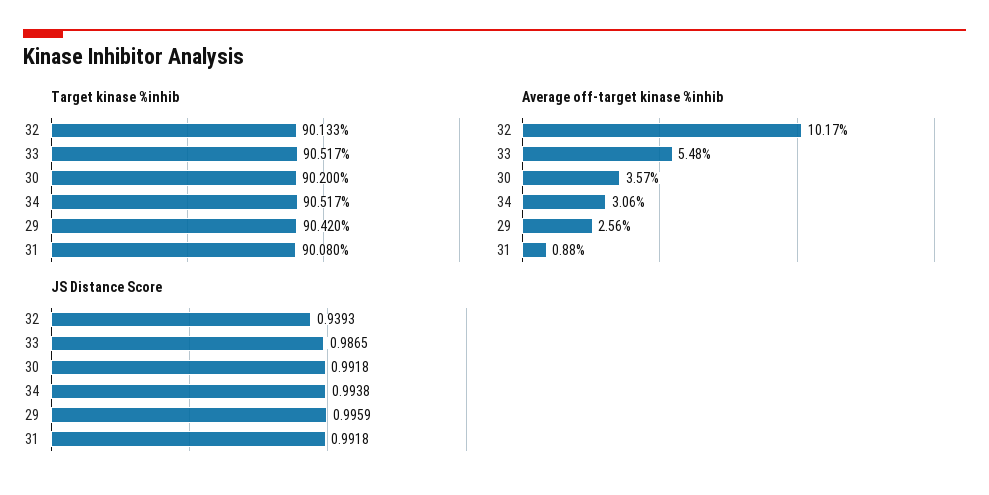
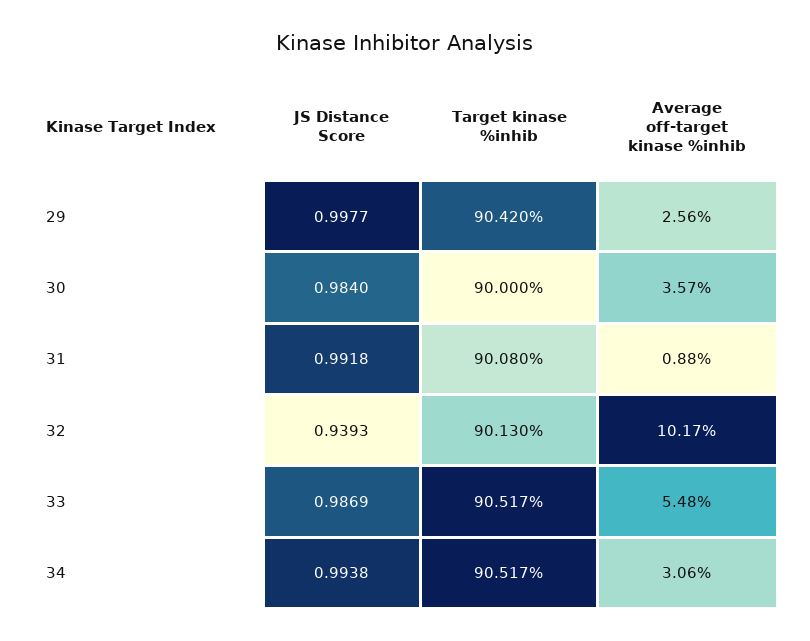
  {
    "Target kinase %inhib": {
-     "32": 90.133,
+     "32": 90.13,
      "33": 90.517,
-     "30": 90.2,
+     "30": 90,
      "34": 90.517,
      "29": 90.42,
      "31": 90.08
    },
    "Average off-target kinase %inhib": {
      "32": 10.17,
      "33": 5.48,
      "30": 3.57,
      "34": 3.06,
      "29": 2.56,
      "31": 0.88
    },
    "JS Distance Score": {
      "32": 0.9393,
-     "33": 0.9865,
+     "33": 0.9869,
-     "30": 0.9918,
+     "30": 0.984,
      "34": 0.9938,
-     "29": 0.9959,
+     "29": 0.9977,
      "31": 0.9918
    }
  }

